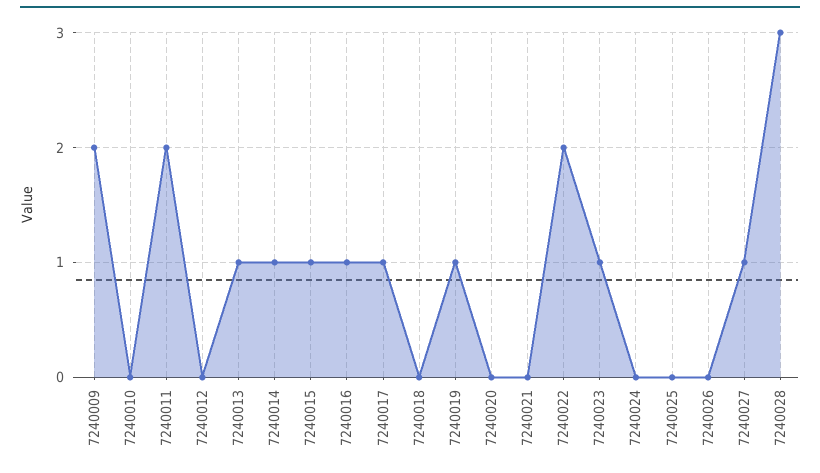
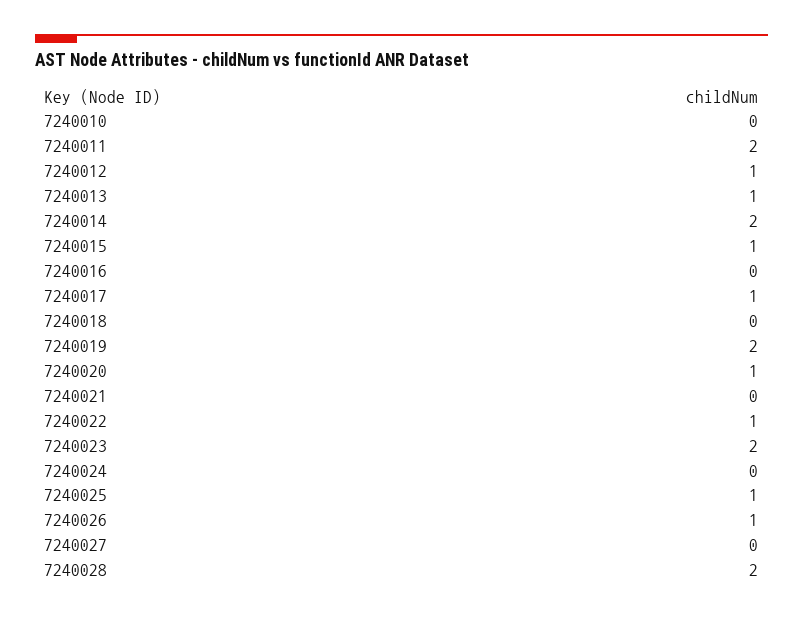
  {
-   "7240009": 2,
    "7240010": 0,
    "7240011": 2,
-   "7240012": 0,
+   "7240012": 1,
    "7240013": 1,
-   "7240014": 1,
+   "7240014": 2,
    "7240015": 1,
-   "7240016": 1,
+   "7240016": 0,
    "7240017": 1,
    "7240018": 0,
-   "7240019": 1,
+   "7240019": 2,
-   "7240020": 0,
+   "7240020": 1,
    "7240021": 0,
-   "7240022": 2,
+   "7240022": 1,
-   "7240023": 1,
+   "7240023": 2,
    "7240024": 0,
-   "7240025": 0,
+   "7240025": 1,
-   "7240026": 0,
+   "7240026": 1,
-   "7240027": 1,
+   "7240027": 0,
-   "7240028": 3
+   "7240028": 2
  }

